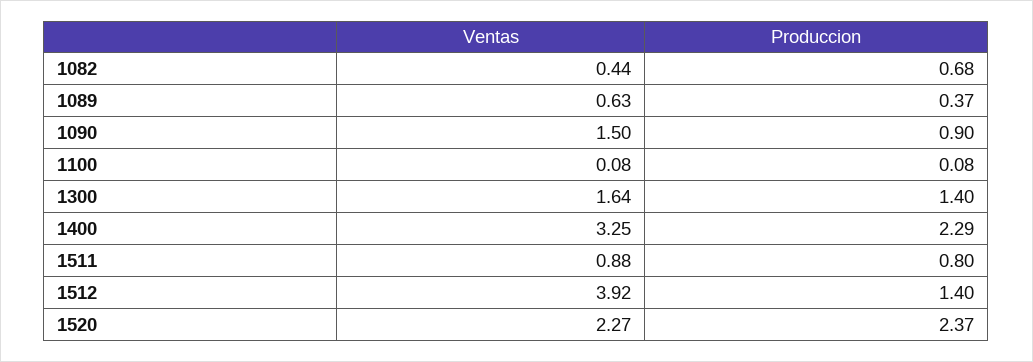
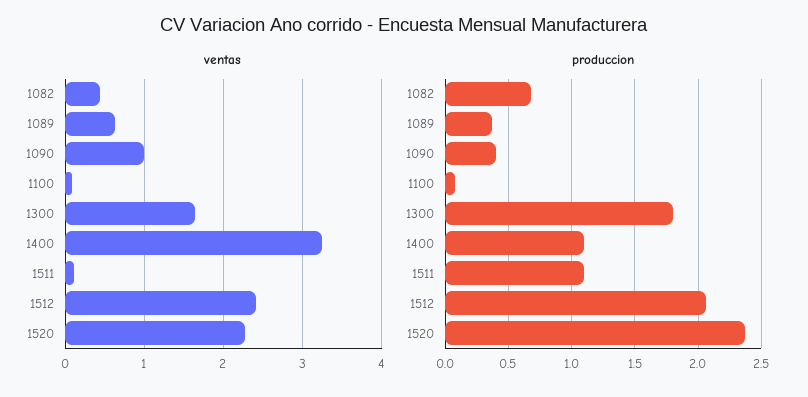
  {
    "Ventas": {
      "1082": 0.44,
      "1089": 0.63,
-     "1090": 1.5,
+     "1090": 1,
      "1100": 0.08,
      "1300": 1.64,
      "1400": 3.25,
-     "1511": 0.88,
+     "1511": 0.1,
-     "1512": 3.92,
+     "1512": 2.4,
      "1520": 2.27
    },
    "Produccion": {
      "1082": 0.68,
      "1089": 0.37,
-     "1090": 0.9,
+     "1090": 0.4,
      "1100": 0.08,
-     "1300": 1.4,
+     "1300": 1.8,
-     "1400": 2.29,
+     "1400": 1.1,
-     "1511": 0.8,
+     "1511": 1.1,
-     "1512": 1.4,
+     "1512": 2.05,
      "1520": 2.37
    }
  }

